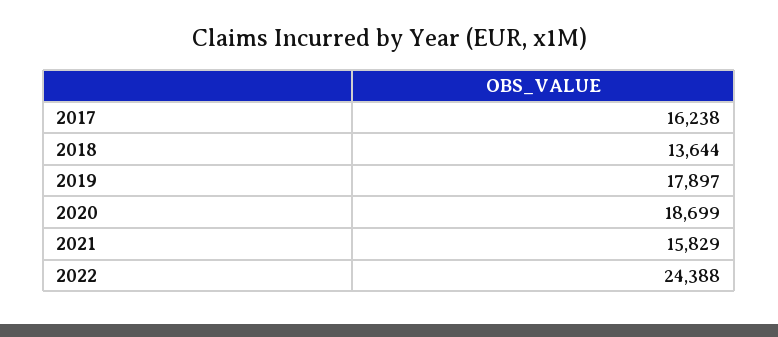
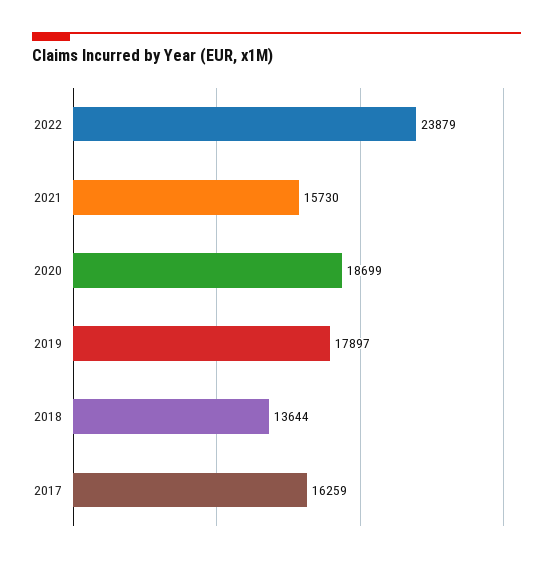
  {
-   "2017": 16238,
+   "2017": 16259,
    "2018": 13644,
    "2019": 17897,
    "2020": 18699,
-   "2021": 15829,
+   "2021": 15730,
-   "2022": 24388
+   "2022": 23879
  }

